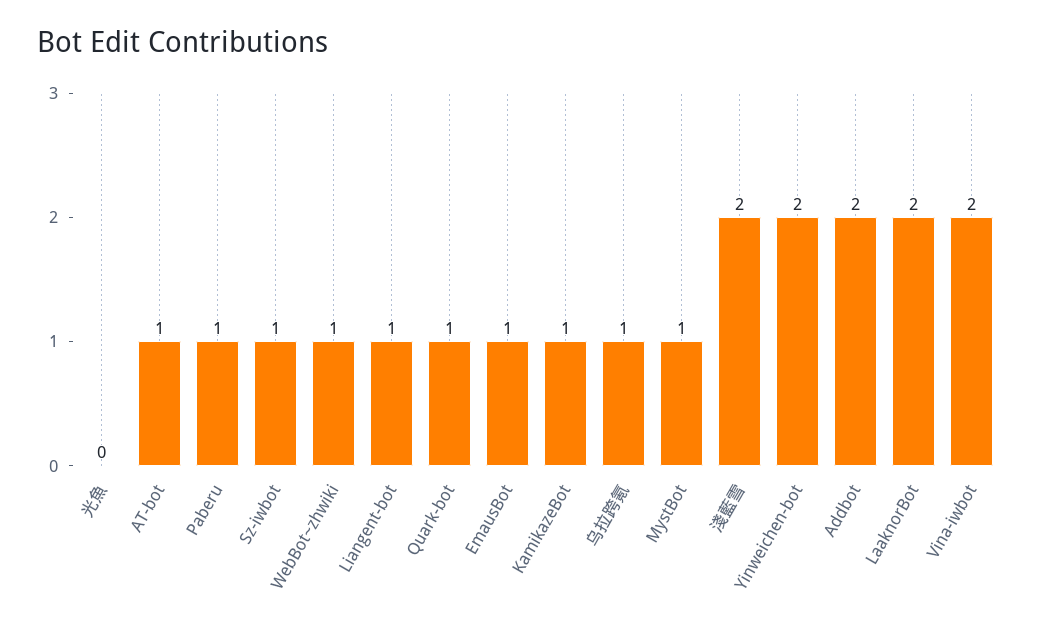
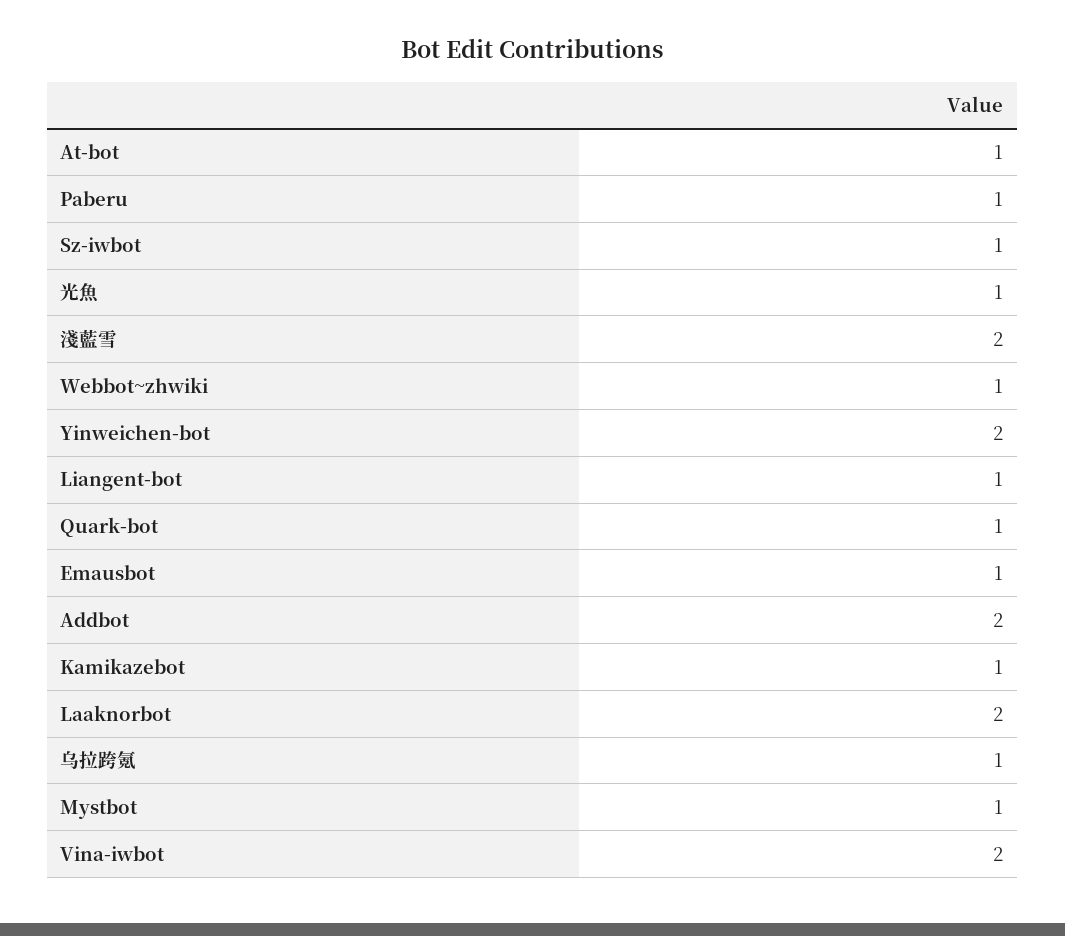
  {
-   "光魚": 0,
+   "光魚": 1,
    "AT-bot": 1,
    "Paberu": 1,
    "Sz-iwbot": 1,
    "WebBot~zhwiki": 1,
    "Liangent-bot": 1,
    "Quark-bot": 1,
    "EmausBot": 1,
    "KamikazeBot": 1,
    "乌拉跨氪": 1,
    "MystBot": 1,
    "淺藍雪": 2,
    "Yinweichen-bot": 2,
    "Addbot": 2,
    "LaaknorBot": 2,
    "Vina-iwbot": 2
  }

